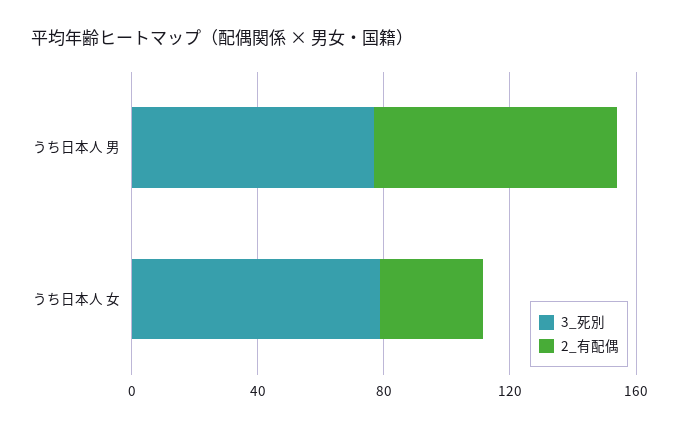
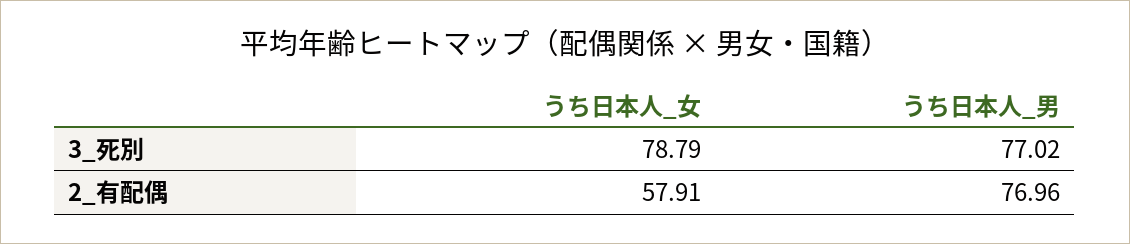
  {
    "3_死別": {
      "うち日本人 男": 77.02,
      "うち日本人 女": 78.79
    },
    "2_有配偶": {
      "うち日本人 男": 76.96,
-     "うち日本人 女": 30
+     "うち日本人 女": 57.91
    }
  }

